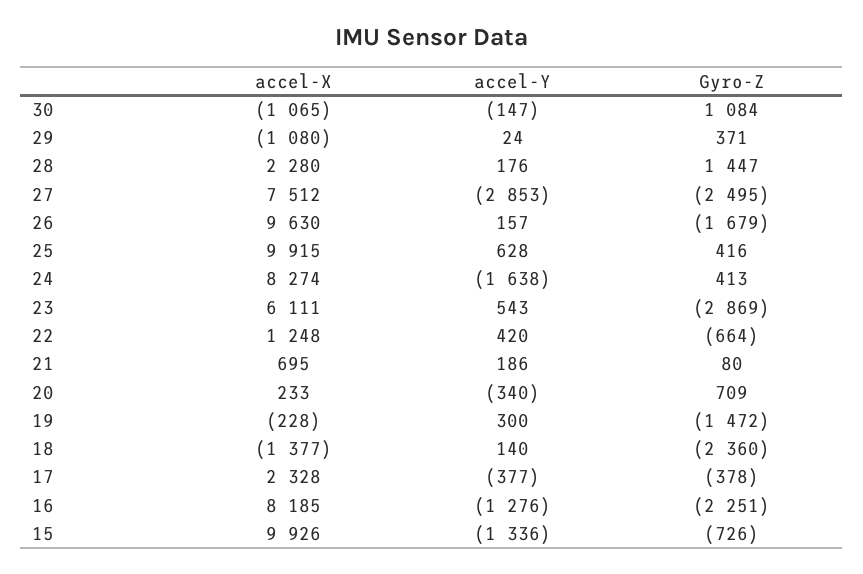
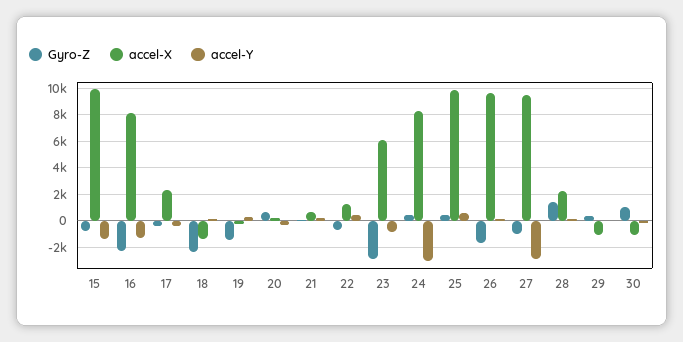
  {
    "accel-X": {
      "30": -1065,
      "29": -1080,
      "28": 2280,
-     "27": 7512,
+     "27": 9500,
      "26": 9630,
      "25": 9915,
      "24": 8274,
      "23": 6111,
      "22": 1248,
      "21": 695,
      "20": 233,
      "19": -228,
      "18": -1377,
      "17": 2328,
      "16": 8185,
      "15": 9926
    },
    "accel-Y": {
      "30": -147,
      "29": 24,
      "28": 176,
      "27": -2853,
      "26": 157,
      "25": 628,
-     "24": -1638,
+     "24": -3000,
-     "23": 543,
+     "23": -1000,
      "22": 420,
      "21": 186,
      "20": -340,
      "19": 300,
      "18": 140,
      "17": -377,
      "16": -1276,
      "15": -1336
    },
    "Gyro-Z": {
      "30": 1084,
      "29": 371,
      "28": 1447,
-     "27": -2495,
+     "27": -1000,
      "26": -1679,
      "25": 416,
      "24": 413,
      "23": -2869,
      "22": -664,
      "21": 80,
      "20": 709,
      "19": -1472,
      "18": -2360,
      "17": -378,
      "16": -2251,
      "15": -726
    }
  }

